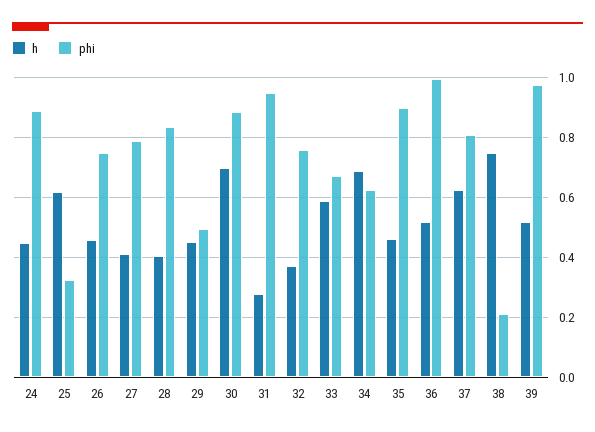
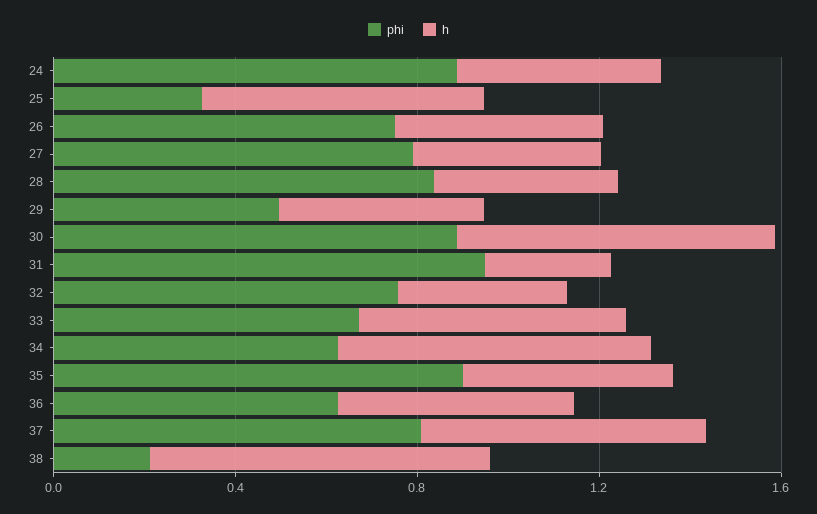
  {
    "h": {
      "24": 0.45,
      "25": 0.625,
      "26": 0.45,
      "27": 0.425,
      "28": 0.4,
      "29": 0.45,
      "30": 0.7,
      "31": 0.275,
      "32": 0.375,
      "33": 0.6,
      "34": 0.7,
      "35": 0.475,
      "36": 0.525,
      "37": 0.625,
-     "38": 0.75,
+     "38": 0.75
-     "39": 0.525
    },
    "phi": {
      "24": 0.9,
      "25": 0.325,
      "26": 0.75,
      "27": 0.8,
      "28": 0.825,
      "29": 0.5,
      "30": 0.875,
      "31": 0.95,
      "32": 0.75,
      "33": 0.675,
      "34": 0.625,
      "35": 0.9,
-     "36": 1,
+     "36": 0.6,
      "37": 0.8,
-     "38": 0.2,
+     "38": 0.2
-     "39": 0.975
    }
  }

